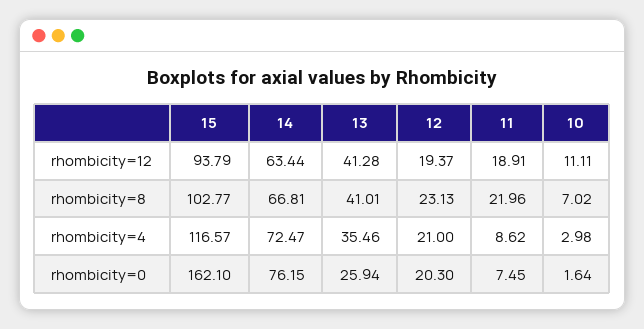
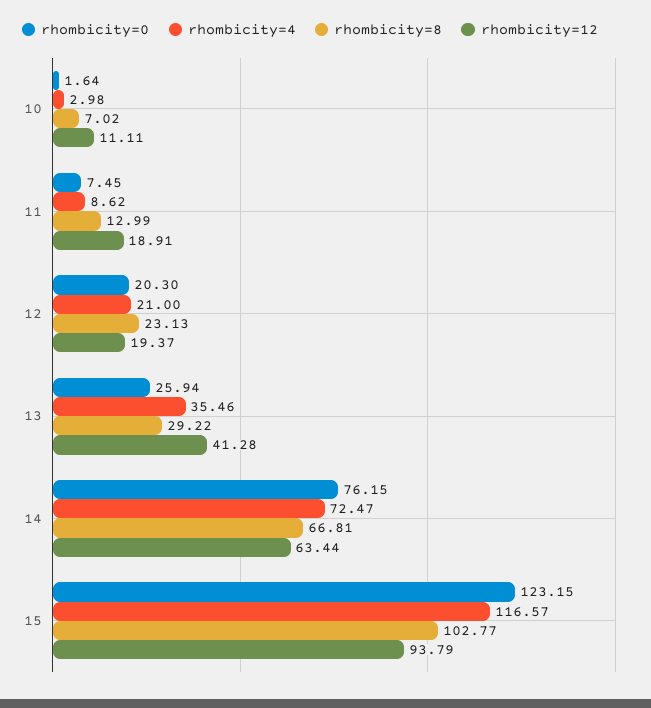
  {
    "rhombicity=12": {
      "15": 93.79,
      "14": 63.44,
      "13": 41.28,
      "12": 19.37,
      "11": 18.91,
      "10": 11.11
    },
    "rhombicity=8": {
      "15": 102.77,
      "14": 66.81,
-     "13": 41.01,
+     "13": 29.22,
      "12": 23.13,
-     "11": 21.96,
+     "11": 12.99,
      "10": 7.02
    },
    "rhombicity=4": {
      "15": 116.57,
      "14": 72.47,
      "13": 35.46,
      "12": 21,
      "11": 8.62,
      "10": 2.98
    },
    "rhombicity=0": {
-     "15": 162.1,
+     "15": 123.15,
      "14": 76.15,
      "13": 25.94,
      "12": 20.3,
      "11": 7.45,
      "10": 1.64
    }
  }

